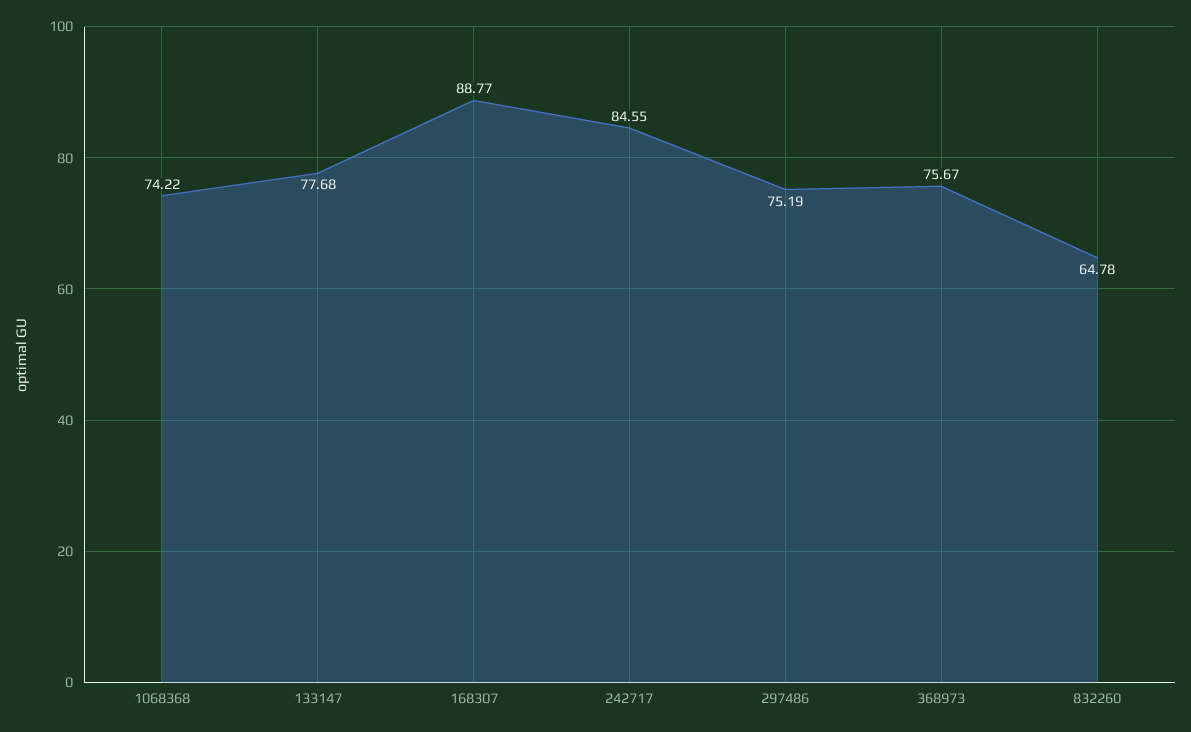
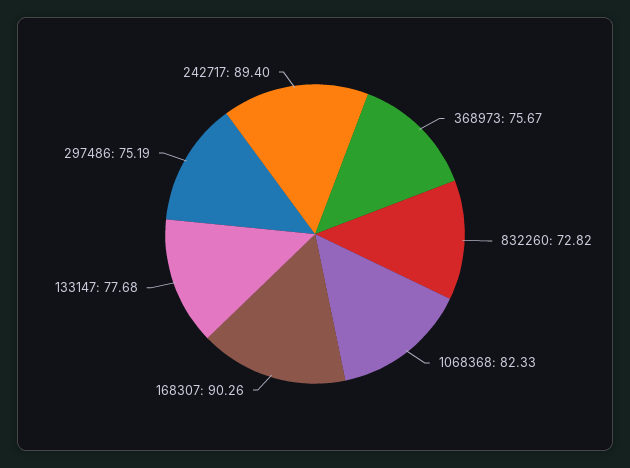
  {
-   "1068368": 74.22,
+   "1068368": 82.33,
    "133147": 77.68,
-   "168307": 88.77,
+   "168307": 90.26,
-   "242717": 84.55,
+   "242717": 89.4,
    "297486": 75.19,
    "368973": 75.67,
-   "832260": 64.78
+   "832260": 72.82
  }

